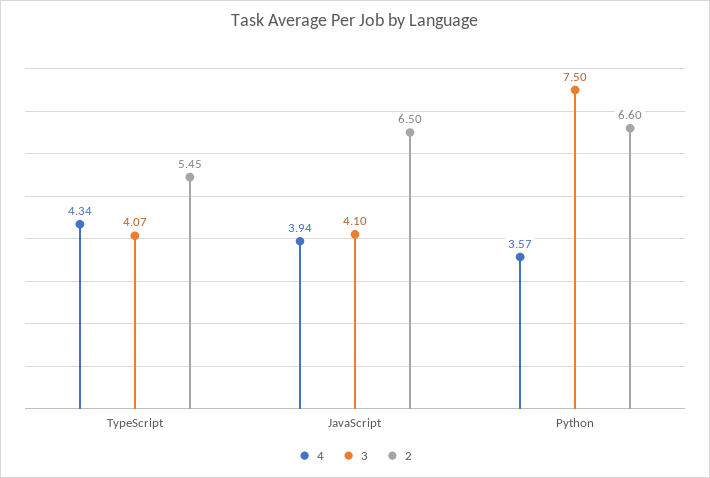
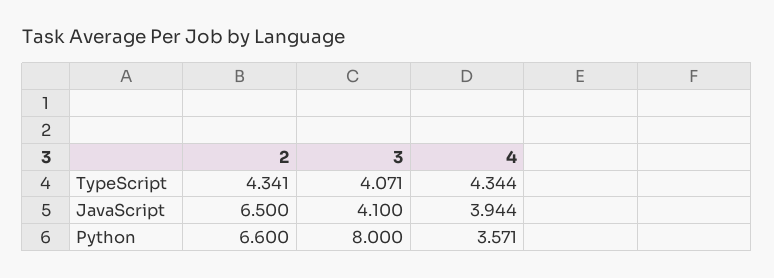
  {
    "4": {
      "TypeScript": 4.344,
      "JavaScript": 3.944,
      "Python": 3.571
    },
    "3": {
      "TypeScript": 4.071,
      "JavaScript": 4.1,
-     "Python": 7.5
+     "Python": 8
    },
    "2": {
-     "TypeScript": 5.45,
+     "TypeScript": 4.341,
      "JavaScript": 6.5,
      "Python": 6.6
    }
  }

